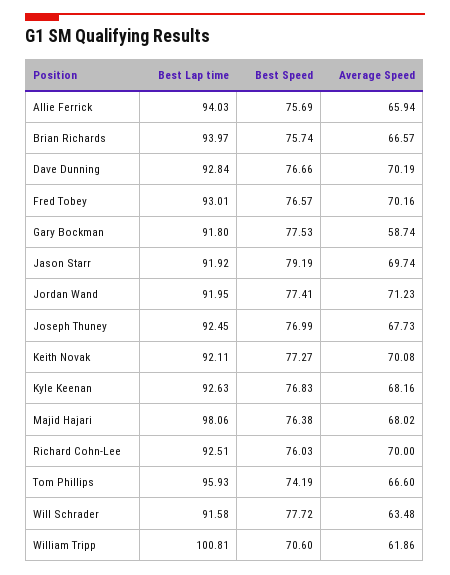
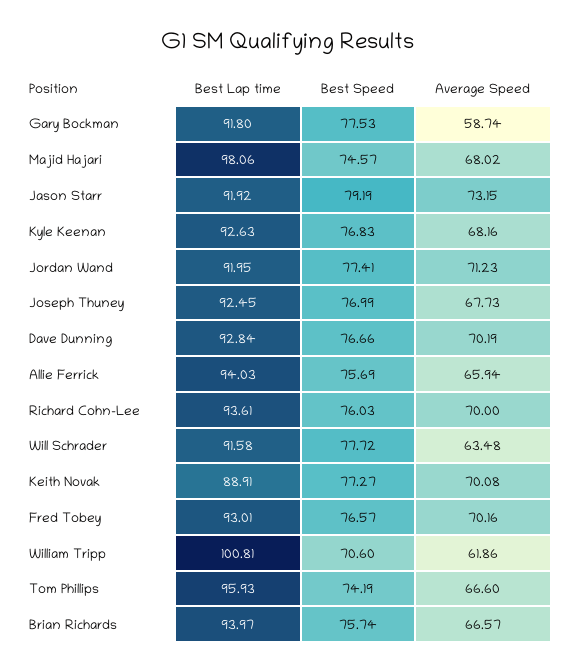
  {
    "Best Lap time": {
      "Allie Ferrick": 94.03,
      "Brian Richards": 93.97,
      "Dave Dunning": 92.84,
      "Fred Tobey": 93.01,
      "Gary Bockman": 91.8,
      "Jason Starr": 91.92,
      "Jordan Wand": 91.95,
      "Joseph Thuney": 92.45,
-     "Keith Novak": 92.11,
+     "Keith Novak": 88.91,
      "Kyle Keenan": 92.63,
      "Majid Hajari": 98.06,
-     "Richard Cohn-Lee": 92.51,
+     "Richard Cohn-Lee": 93.61,
      "Tom Phillips": 95.93,
      "Will Schrader": 91.58,
      "William Tripp": 100.81
    },
    "Best Speed": {
      "Allie Ferrick": 75.69,
      "Brian Richards": 75.74,
      "Dave Dunning": 76.66,
      "Fred Tobey": 76.57,
      "Gary Bockman": 77.53,
      "Jason Starr": 79.19,
      "Jordan Wand": 77.41,
      "Joseph Thuney": 76.99,
      "Keith Novak": 77.27,
      "Kyle Keenan": 76.83,
-     "Majid Hajari": 76.38,
+     "Majid Hajari": 74.57,
      "Richard Cohn-Lee": 76.03,
      "Tom Phillips": 74.19,
      "Will Schrader": 77.72,
      "William Tripp": 70.6
    },
    "Average Speed": {
      "Allie Ferrick": 65.94,
      "Brian Richards": 66.57,
      "Dave Dunning": 70.19,
      "Fred Tobey": 70.16,
      "Gary Bockman": 58.74,
-     "Jason Starr": 69.74,
+     "Jason Starr": 73.15,
      "Jordan Wand": 71.23,
      "Joseph Thuney": 67.73,
      "Keith Novak": 70.08,
      "Kyle Keenan": 68.16,
      "Majid Hajari": 68.02,
      "Richard Cohn-Lee": 70,
      "Tom Phillips": 66.6,
      "Will Schrader": 63.48,
      "William Tripp": 61.86
    }
  }

